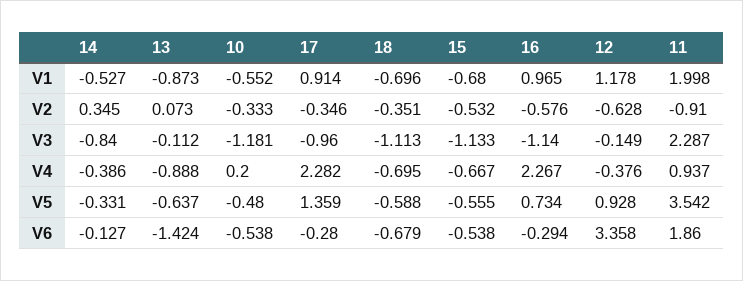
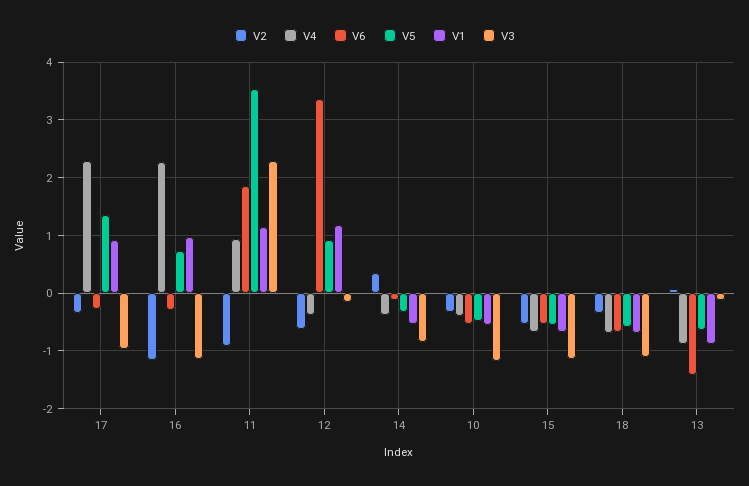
  {
    "V1": {
      "14": -0.527,
      "13": -0.873,
      "10": -0.552,
      "17": 0.914,
      "18": -0.696,
      "15": -0.68,
      "16": 0.965,
      "12": 1.178,
-     "11": 1.998
+     "11": 1.2
    },
    "V2": {
      "14": 0.345,
      "13": 0.073,
      "10": -0.333,
      "17": -0.346,
      "18": -0.351,
      "15": -0.532,
-     "16": -0.576,
+     "16": -1.2,
      "12": -0.628,
      "11": -0.91
    },
    "V3": {
      "14": -0.84,
      "13": -0.112,
      "10": -1.181,
      "17": -0.96,
      "18": -1.113,
      "15": -1.133,
      "16": -1.14,
      "12": -0.149,
      "11": 2.287
    },
    "V4": {
      "14": -0.386,
      "13": -0.888,
-     "10": 0.2,
+     "10": -0.4,
      "17": 2.282,
      "18": -0.695,
      "15": -0.667,
      "16": 2.267,
      "12": -0.376,
      "11": 0.937
    },
    "V5": {
      "14": -0.331,
      "13": -0.637,
      "10": -0.48,
      "17": 1.359,
      "18": -0.588,
      "15": -0.555,
      "16": 0.734,
      "12": 0.928,
      "11": 3.542
    },
    "V6": {
      "14": -0.127,
      "13": -1.424,
      "10": -0.538,
      "17": -0.28,
      "18": -0.679,
      "15": -0.538,
      "16": -0.294,
      "12": 3.358,
      "11": 1.86
    }
  }

